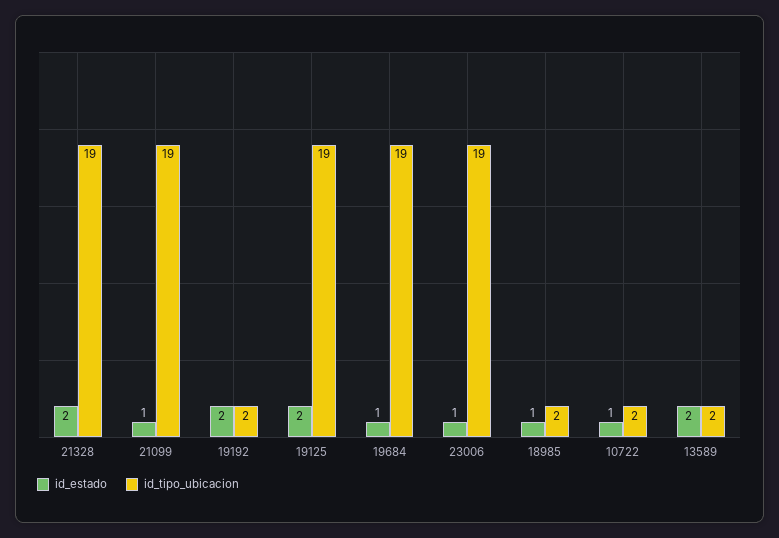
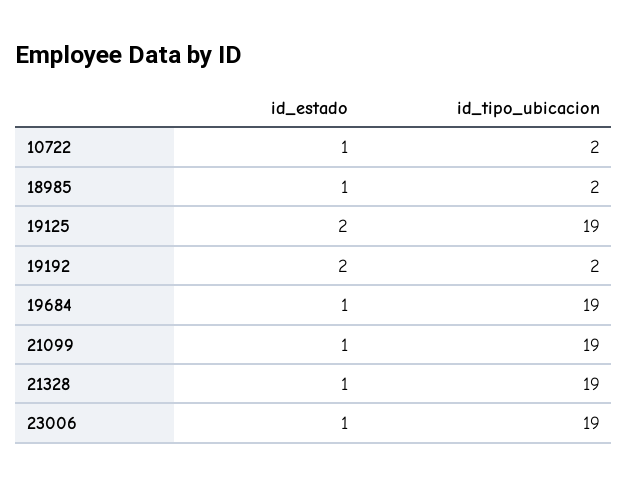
  {
    "id_estado": {
-     "21328": 2,
+     "21328": 1,
      "21099": 1,
      "19192": 2,
      "19125": 2,
      "19684": 1,
      "23006": 1,
      "18985": 1,
-     "10722": 1,
+     "10722": 1
-     "13589": 2
    },
    "id_tipo_ubicacion": {
      "21328": 19,
      "21099": 19,
      "19192": 2,
      "19125": 19,
      "19684": 19,
      "23006": 19,
      "18985": 2,
-     "10722": 2,
+     "10722": 2
-     "13589": 2
    }
  }

